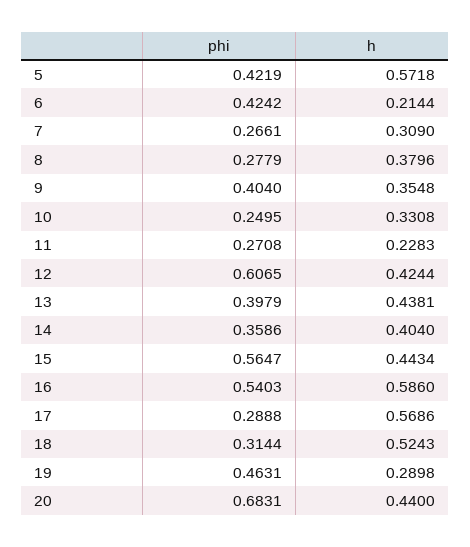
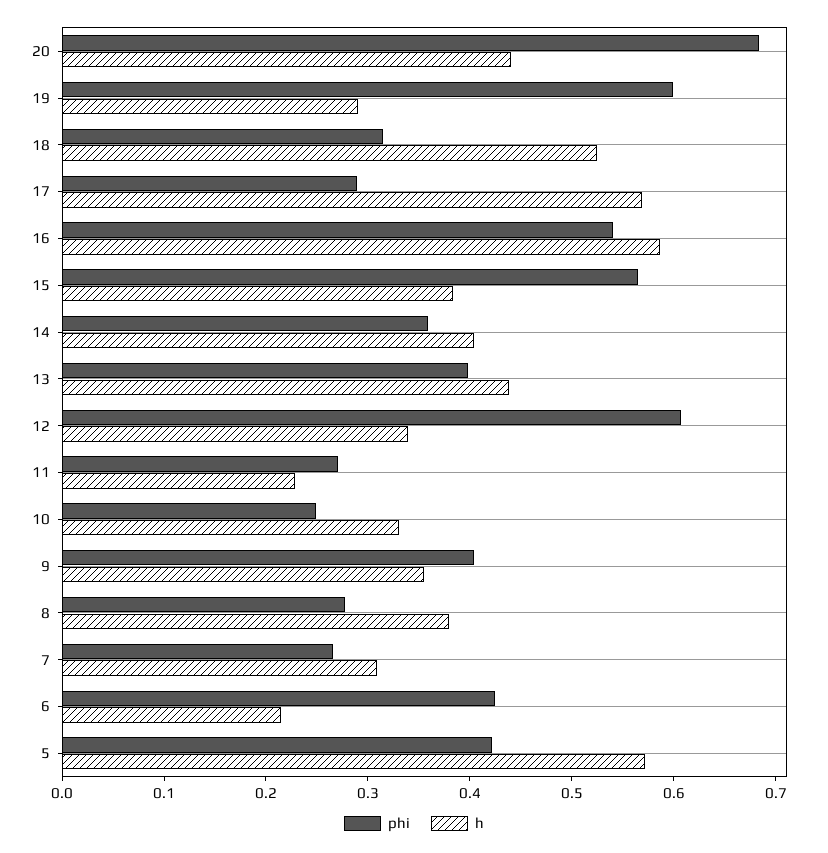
  {
    "phi": {
      "5": 0.4219,
      "6": 0.4242,
      "7": 0.2661,
      "8": 0.2779,
      "9": 0.404,
      "10": 0.2495,
      "11": 0.2708,
      "12": 0.6065,
      "13": 0.3979,
      "14": 0.3586,
      "15": 0.5647,
      "16": 0.5403,
      "17": 0.2888,
      "18": 0.3144,
-     "19": 0.4631,
+     "19": 0.6,
      "20": 0.6831
    },
    "h": {
      "5": 0.5718,
      "6": 0.2144,
      "7": 0.309,
      "8": 0.3796,
      "9": 0.3548,
      "10": 0.3308,
      "11": 0.2283,
-     "12": 0.4244,
+     "12": 0.34,
      "13": 0.4381,
      "14": 0.404,
-     "15": 0.4434,
+     "15": 0.38,
      "16": 0.586,
      "17": 0.5686,
      "18": 0.5243,
      "19": 0.2898,
      "20": 0.44
    }
  }

